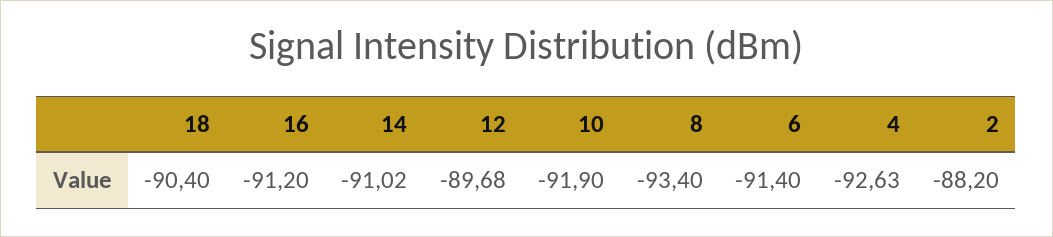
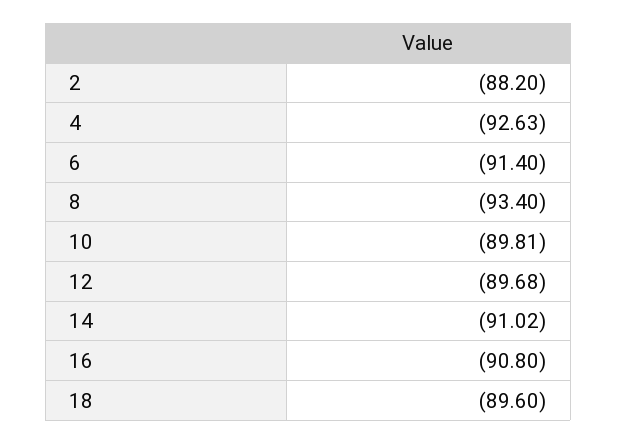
  {
-   "18": -90.4,
+   "18": -89.6,
-   "16": -91.2,
+   "16": -90.8,
    "14": -91.02,
    "12": -89.68,
-   "10": -91.9,
+   "10": -89.81,
    "8": -93.4,
    "6": -91.4,
    "4": -92.63,
    "2": -88.2
  }

